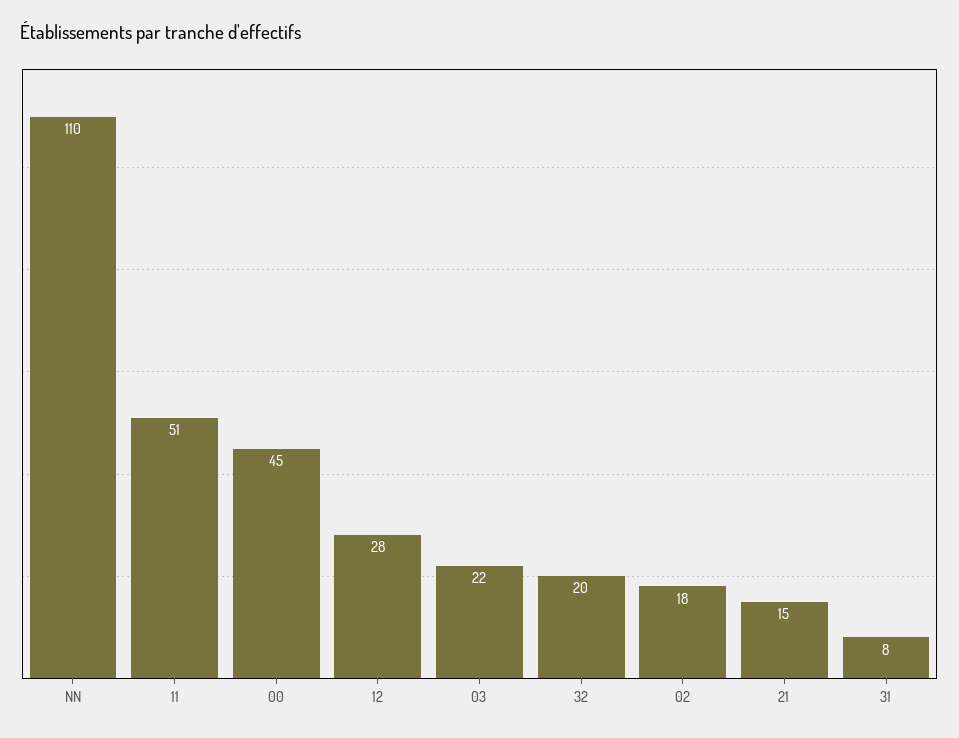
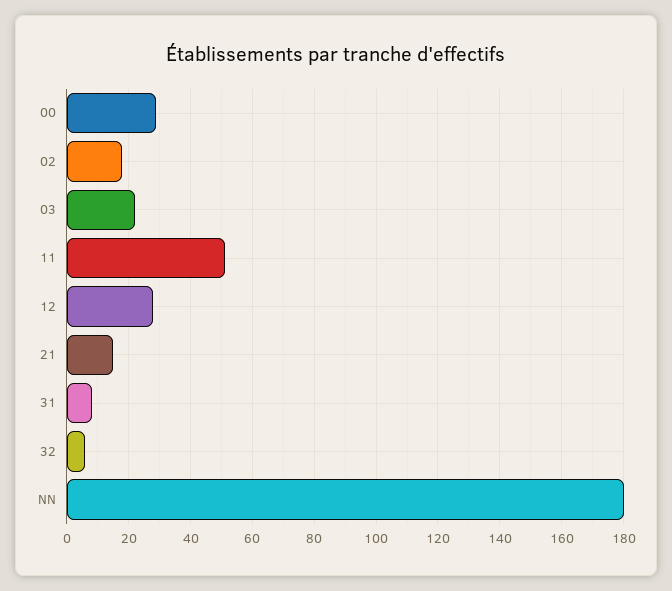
  {
-   "NN": 110,
+   "NN": 180,
    "11": 51,
-   "00": 45,
+   "00": 30,
    "12": 28,
    "03": 22,
-   "32": 20,
+   "32": 5,
    "02": 18,
    "21": 15,
    "31": 8
  }

